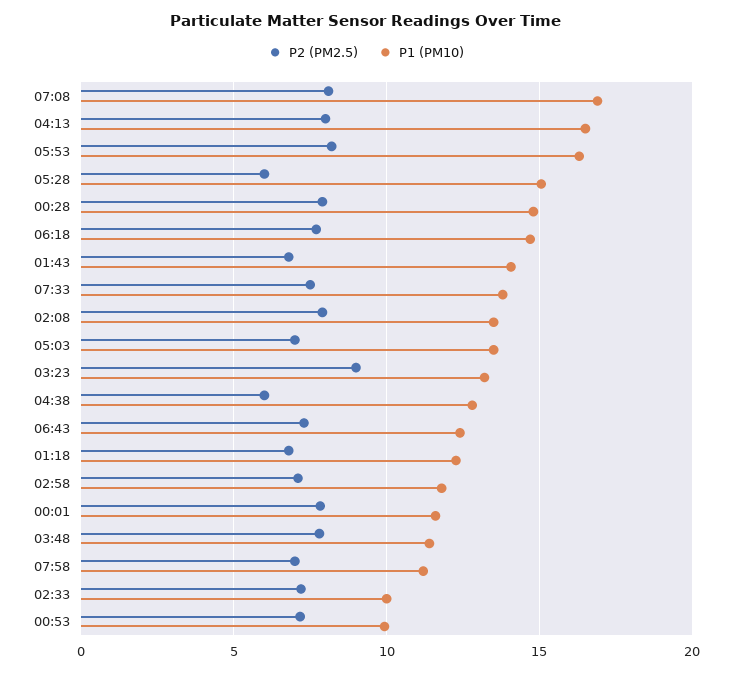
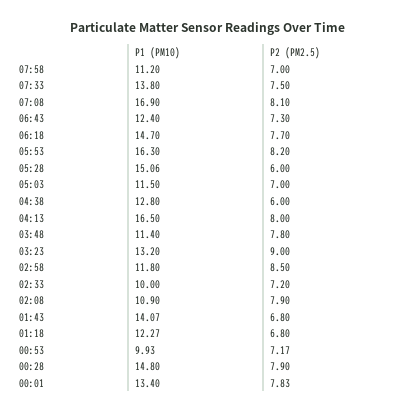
  {
    "P2 (PM2.5)": {
      "07:08": 8.1,
      "04:13": 8,
      "05:53": 8.2,
      "05:28": 6,
      "00:28": 7.9,
      "06:18": 7.7,
      "01:43": 6.8,
      "07:33": 7.5,
      "02:08": 7.9,
      "05:03": 7,
      "03:23": 9,
      "04:38": 6,
      "06:43": 7.3,
      "01:18": 6.8,
-     "02:58": 7,
+     "02:58": 8.5,
      "00:01": 7.83,
      "03:48": 7.8,
      "07:58": 7,
      "02:33": 7.2,
      "00:53": 7.17
    },
    "P1 (PM10)": {
      "07:08": 16.9,
      "04:13": 16.5,
      "05:53": 16.3,
      "05:28": 15.06,
      "00:28": 14.8,
      "06:18": 14.7,
      "01:43": 14.07,
      "07:33": 13.8,
-     "02:08": 13.5,
+     "02:08": 10.9,
-     "05:03": 13.5,
+     "05:03": 11.5,
      "03:23": 13.2,
      "04:38": 12.8,
      "06:43": 12.4,
      "01:18": 12.27,
      "02:58": 11.8,
-     "00:01": 11.5,
+     "00:01": 13.4,
      "03:48": 11.4,
      "07:58": 11.2,
      "02:33": 10,
      "00:53": 9.93
    }
  }

